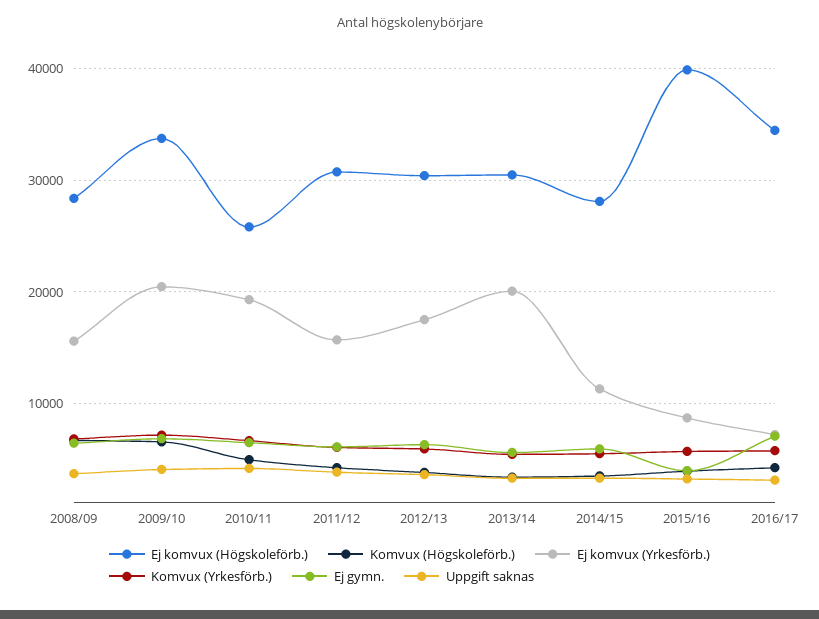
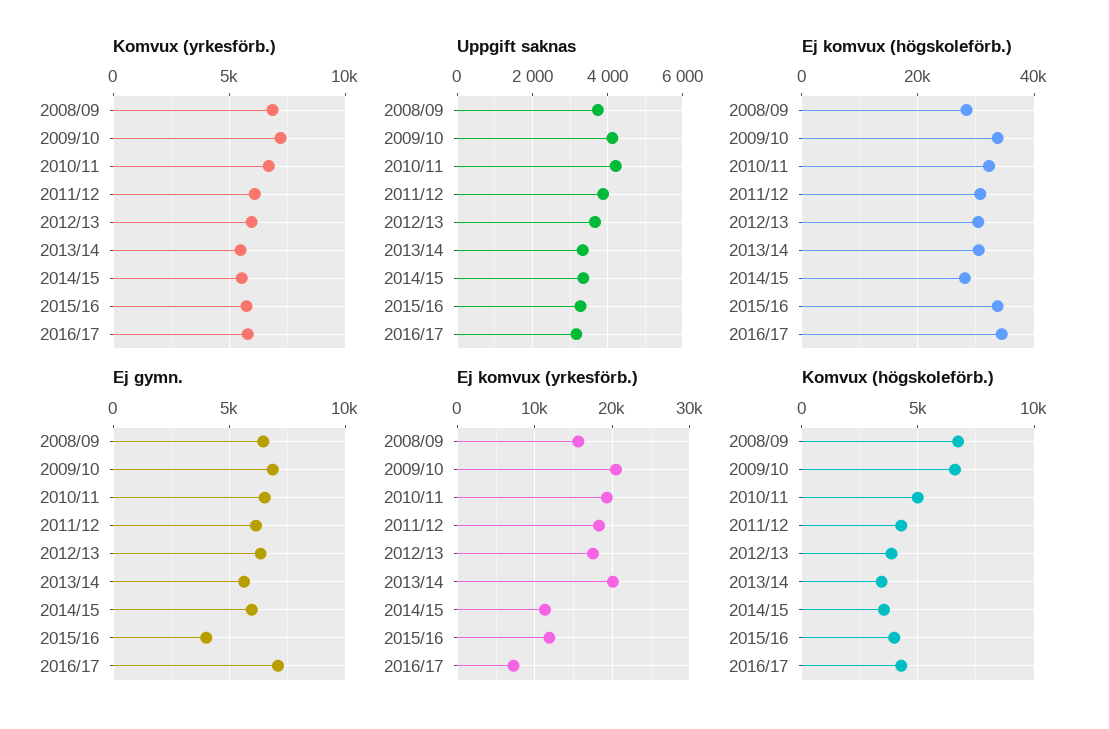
  {
    "Ej komvux (Högskoleförb.)": {
      "2008/09": 28000,
      "2009/10": 34000,
-     "2010/11": 26000,
+     "2010/11": 32000,
      "2011/12": 31000,
      "2012/13": 30000,
      "2013/14": 30000,
      "2014/15": 28000,
-     "2015/16": 40000,
+     "2015/16": 34000,
      "2016/17": 34000
    },
    "Komvux (Högskoleförb.)": {
      "2008/09": 6500,
      "2009/10": 6500,
      "2010/11": 5000,
      "2011/12": 4500,
      "2012/13": 4000,
      "2013/14": 3500,
      "2014/15": 3500,
      "2015/16": 4000,
      "2016/17": 4500
    },
    "Ej komvux (Yrkesförb.)": {
      "2008/09": 16000,
      "2009/10": 20000,
      "2010/11": 19000,
-     "2011/12": 16000,
+     "2011/12": 18000,
      "2012/13": 18000,
      "2013/14": 20000,
      "2014/15": 11000,
-     "2015/16": 9000,
+     "2015/16": 12000,
      "2016/17": 7000
    },
    "Komvux (Yrkesförb.)": {
      "2008/09": 7000,
      "2009/10": 7000,
      "2010/11": 6500,
      "2011/12": 6000,
      "2012/13": 6000,
      "2013/14": 5500,
      "2014/15": 5500,
      "2015/16": 5500,
      "2016/17": 6000
    },
    "Ej gymn.": {
      "2008/09": 6500,
      "2009/10": 7000,
      "2010/11": 6500,
      "2011/12": 6000,
      "2012/13": 6500,
      "2013/14": 5500,
      "2014/15": 6000,
      "2015/16": 4000,
      "2016/17": 7000
    },
    "Uppgift saknas": {
      "2008/09": 3800,
      "2009/10": 4200,
      "2010/11": 4200,
      "2011/12": 3800,
      "2012/13": 3600,
      "2013/14": 3400,
      "2014/15": 3400,
      "2015/16": 3200,
      "2016/17": 3200
    }
  }

